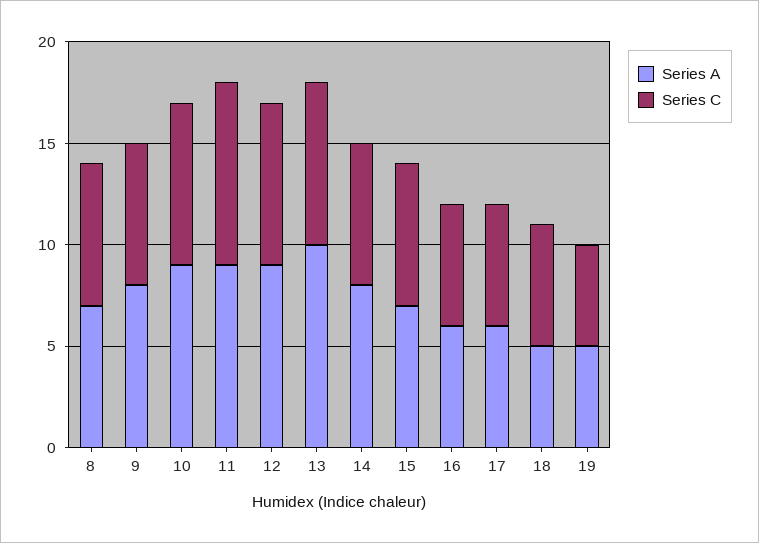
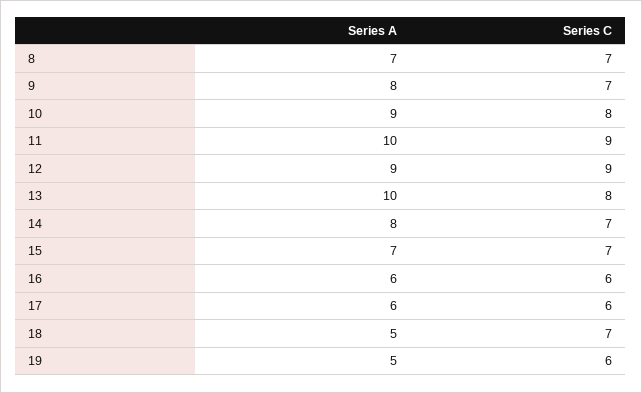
  {
    "Series A": {
      "8": 7,
      "9": 8,
      "10": 9,
-     "11": 9,
+     "11": 10,
      "12": 9,
      "13": 10,
      "14": 8,
      "15": 7,
      "16": 6,
      "17": 6,
      "18": 5,
      "19": 5
    },
    "Series C": {
      "8": 7,
      "9": 7,
      "10": 8,
      "11": 9,
-     "12": 8,
+     "12": 9,
      "13": 8,
      "14": 7,
      "15": 7,
      "16": 6,
      "17": 6,
-     "18": 6,
+     "18": 7,
-     "19": 5
+     "19": 6
    }
  }

